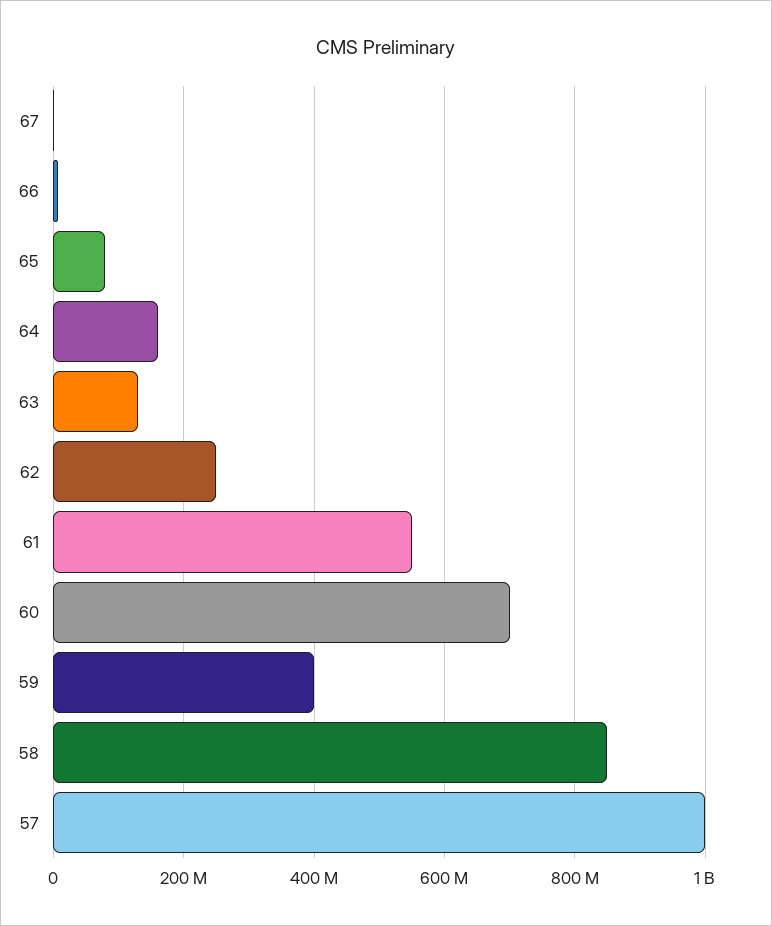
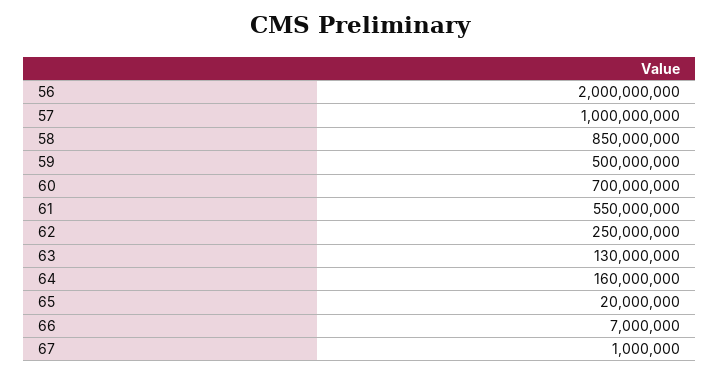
  {
    "67": 1000000,
    "66": 7000000,
-   "65": 80000000,
+   "65": 20000000,
    "64": 160000000,
    "63": 130000000,
    "62": 250000000,
    "61": 550000000,
    "60": 700000000,
-   "59": 400000000,
+   "59": 500000000,
    "58": 850000000,
-   "57": 1000000000
+   "57": 1000000000,
+   "56": 2000000000
  }

